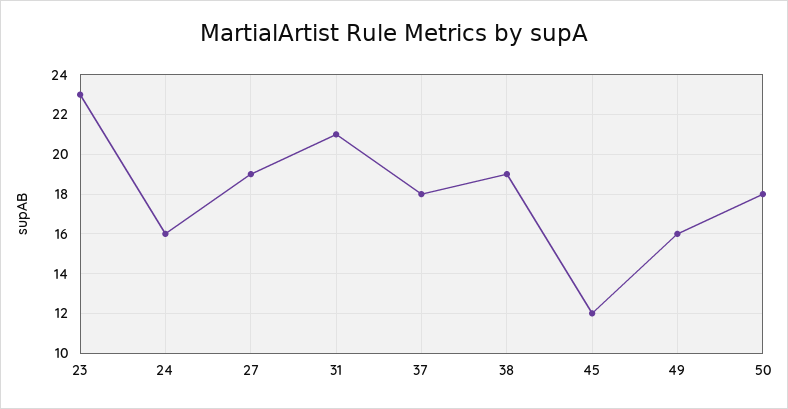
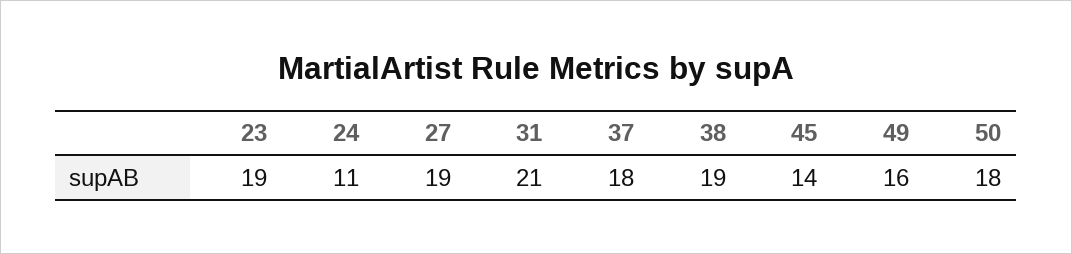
  {
-   "23": 23,
+   "23": 19,
-   "24": 16,
+   "24": 11,
    "27": 19,
    "31": 21,
    "37": 18,
    "38": 19,
-   "45": 12,
+   "45": 14,
    "49": 16,
    "50": 18
  }

